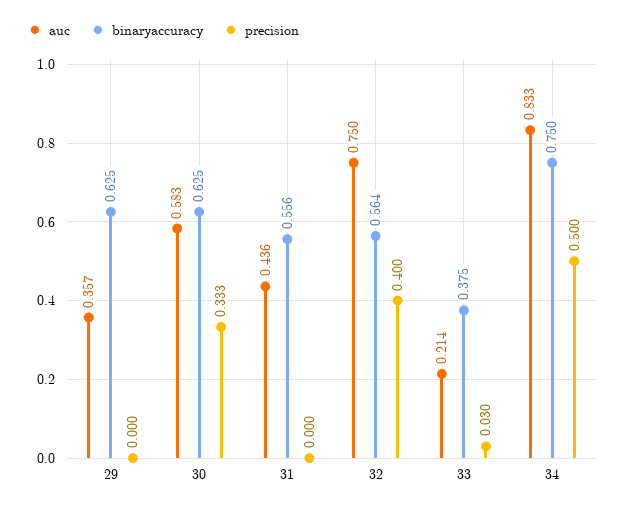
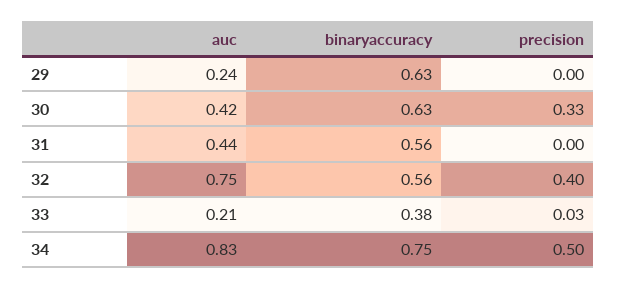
  {
    "auc": {
-     "29": 0.357,
+     "29": 0.24,
-     "30": 0.583,
+     "30": 0.42,
      "31": 0.436,
      "32": 0.75,
      "33": 0.214,
      "34": 0.833
    },
    "binaryaccuracy": {
      "29": 0.625,
      "30": 0.625,
      "31": 0.556,
      "32": 0.564,
      "33": 0.375,
      "34": 0.75
    },
    "precision": {
      "29": 0,
      "30": 0.333,
      "31": 0,
      "32": 0.4,
      "33": 0.03,
      "34": 0.5
    }
  }

